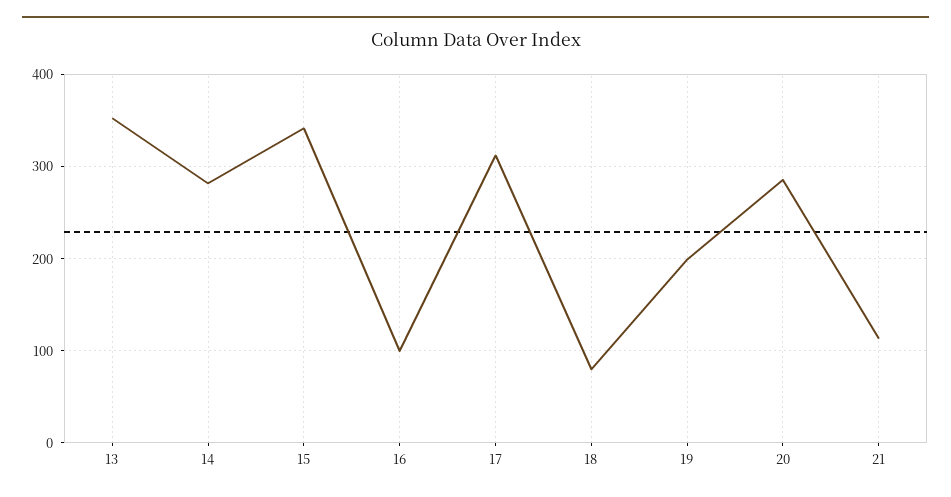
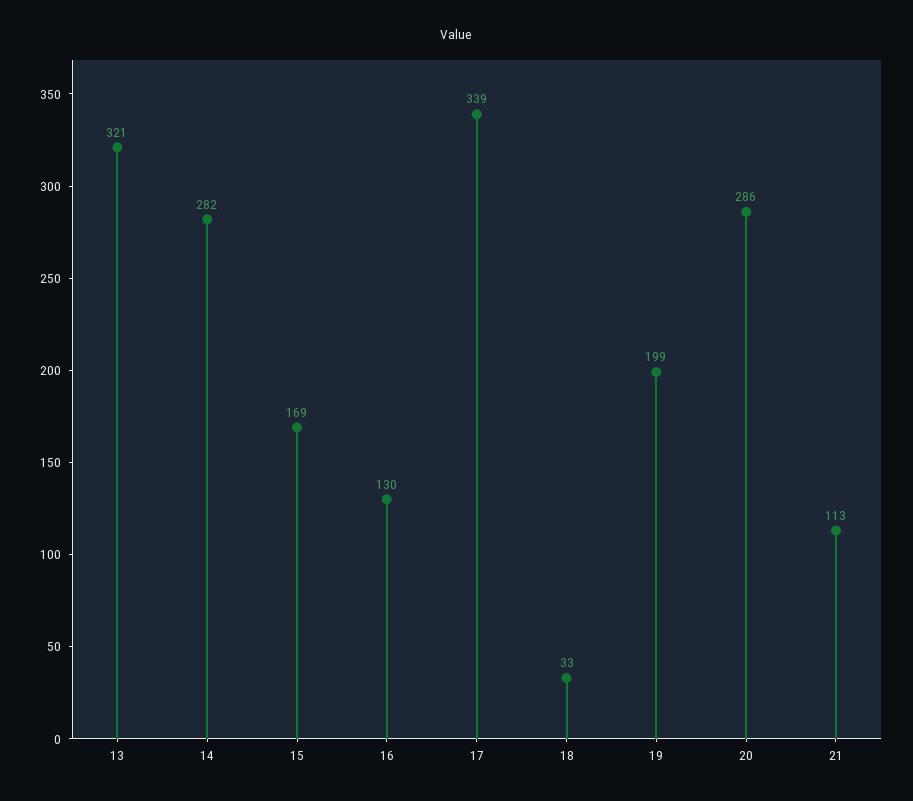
  {
-   "13": 350,
+   "13": 321,
    "14": 282,
-   "15": 340,
+   "15": 169,
-   "16": 100,
+   "16": 130,
-   "17": 310,
+   "17": 339,
-   "18": 80,
+   "18": 33,
    "19": 199,
    "20": 286,
    "21": 113
  }

